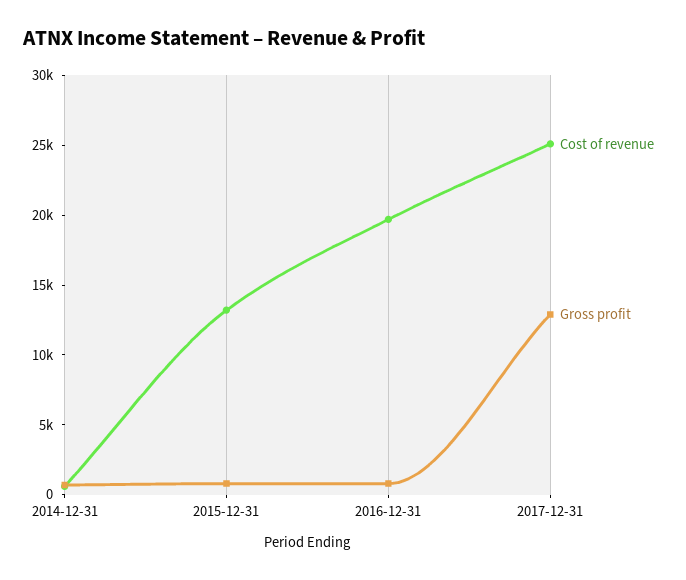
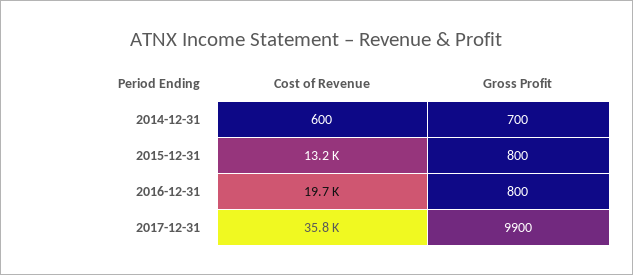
  {
    "Cost of revenue": {
      "2014-12-31": 600,
      "2015-12-31": 13200,
      "2016-12-31": 19700,
-     "2017-12-31": 25000
+     "2017-12-31": 35800
    },
    "Gross profit": {
      "2014-12-31": 700,
      "2015-12-31": 800,
      "2016-12-31": 800,
-     "2017-12-31": 13000
+     "2017-12-31": 9900
    }
  }

